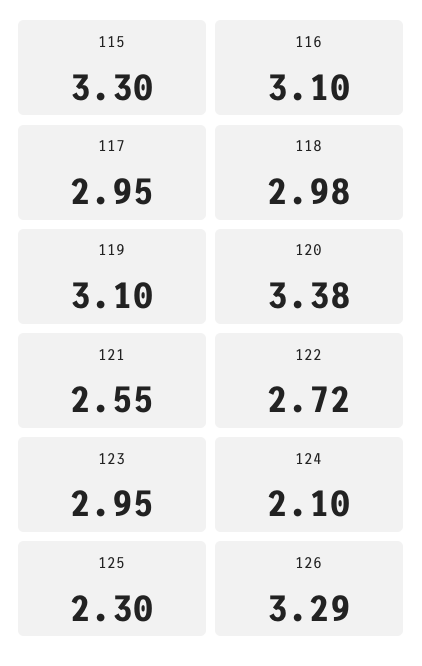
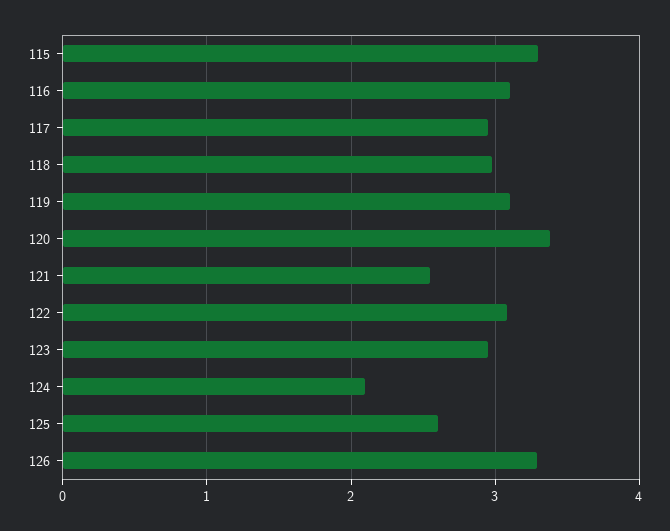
  {
    "115": 3.3,
    "116": 3.1,
    "117": 2.95,
    "118": 2.98,
    "119": 3.1,
    "120": 3.38,
    "121": 2.55,
-   "122": 2.72,
+   "122": 3.1,
    "123": 2.95,
    "124": 2.1,
-   "125": 2.3,
+   "125": 2.6,
    "126": 3.29
  }

